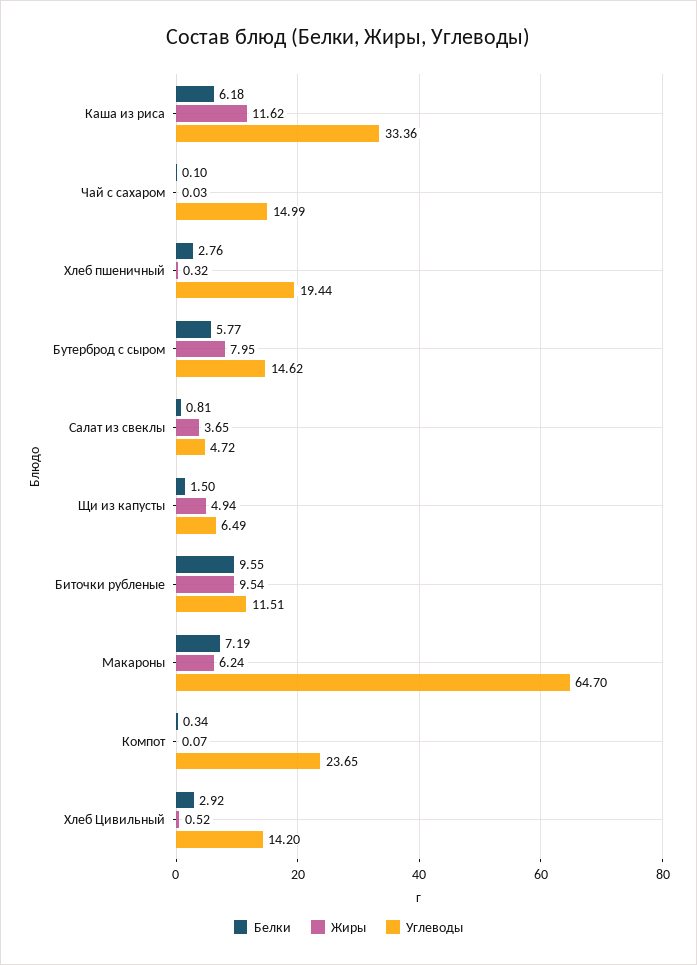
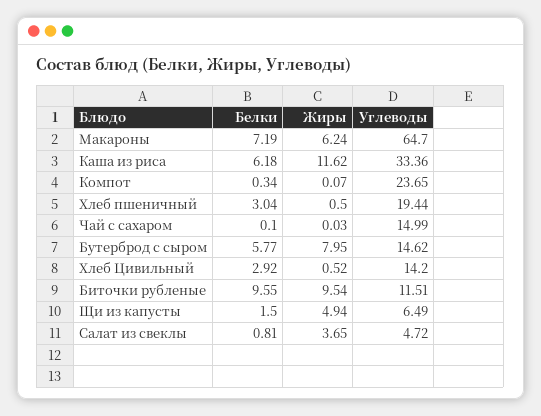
  {
    "Белки": {
      "Каша из риса": 6.18,
      "Чай с сахаром": 0.1,
-     "Хлеб пшеничный": 2.76,
+     "Хлеб пшеничный": 3.04,
      "Бутерброд с сыром": 5.77,
      "Салат из свеклы": 0.81,
      "Щи из капусты": 1.5,
      "Биточки рубленые": 9.55,
      "Макароны": 7.19,
      "Компот": 0.34,
      "Хлеб Цивильный": 2.92
    },
    "Жиры": {
      "Каша из риса": 11.62,
      "Чай с сахаром": 0.03,
-     "Хлеб пшеничный": 0.32,
+     "Хлеб пшеничный": 0.5,
      "Бутерброд с сыром": 7.95,
      "Салат из свеклы": 3.65,
      "Щи из капусты": 4.94,
      "Биточки рубленые": 9.54,
      "Макароны": 6.24,
      "Компот": 0.07,
      "Хлеб Цивильный": 0.52
    },
    "Углеводы": {
      "Каша из риса": 33.36,
      "Чай с сахаром": 14.99,
      "Хлеб пшеничный": 19.44,
      "Бутерброд с сыром": 14.62,
      "Салат из свеклы": 4.72,
      "Щи из капусты": 6.49,
      "Биточки рубленые": 11.51,
      "Макароны": 64.7,
      "Компот": 23.65,
      "Хлеб Цивильный": 14.2
    }
  }

